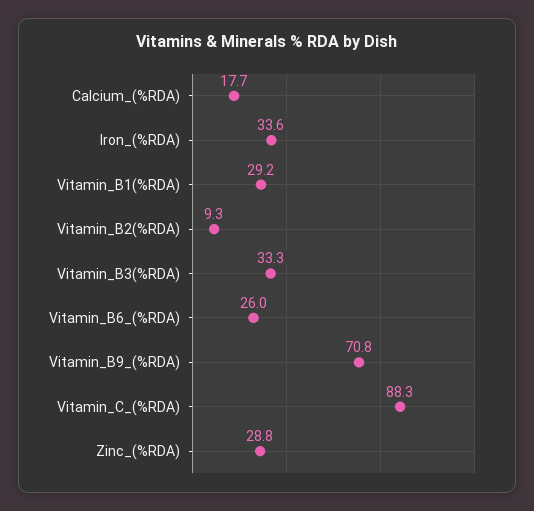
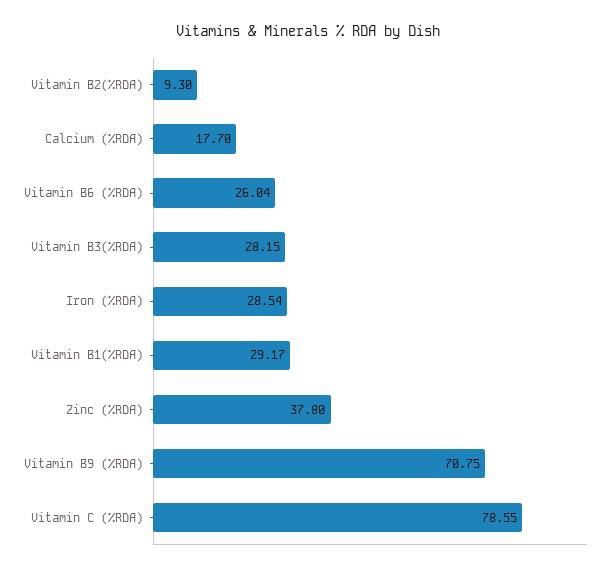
  {
    "Calcium_(%RDA)": 17.7,
-   "Iron_(%RDA)": 33.6,
+   "Iron_(%RDA)": 28.54,
    "Vitamin_B1(%RDA)": 29.17,
    "Vitamin_B2(%RDA)": 9.3,
-   "Vitamin_B3(%RDA)": 33.3,
+   "Vitamin_B3(%RDA)": 28.15,
    "Vitamin_B6_(%RDA)": 26.04,
    "Vitamin_B9_(%RDA)": 70.75,
-   "Vitamin_C_(%RDA)": 88.3,
+   "Vitamin_C_(%RDA)": 78.55,
-   "Zinc_(%RDA)": 28.8
+   "Zinc_(%RDA)": 37.8
  }

